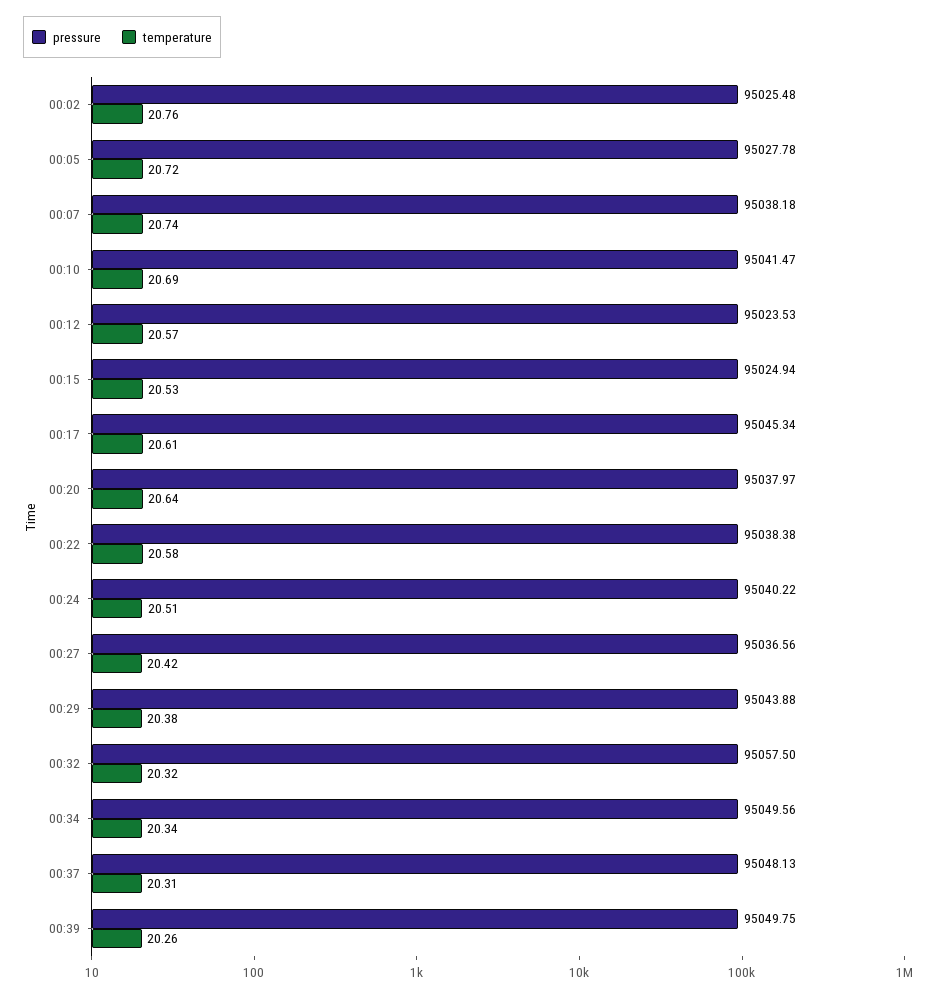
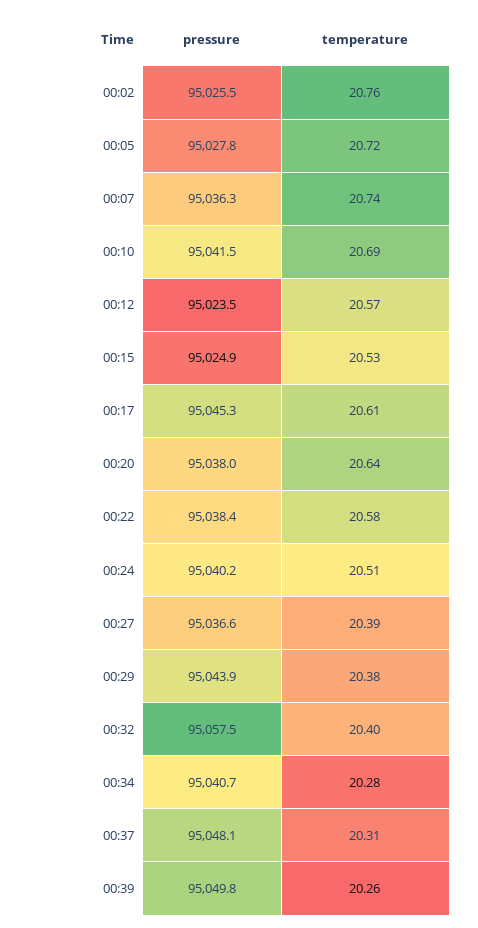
  {
    "pressure": {
      "00:02": 95025.48,
      "00:05": 95027.78,
-     "00:07": 95038.18,
+     "00:07": 95036.3,
      "00:10": 95041.47,
      "00:12": 95023.53,
      "00:15": 95024.94,
      "00:17": 95045.34,
      "00:20": 95037.97,
      "00:22": 95038.38,
      "00:24": 95040.22,
      "00:27": 95036.56,
      "00:29": 95043.88,
      "00:32": 95057.5,
-     "00:34": 95049.56,
+     "00:34": 95040.7,
      "00:37": 95048.13,
      "00:39": 95049.75
    },
    "temperature": {
      "00:02": 20.76,
      "00:05": 20.72,
      "00:07": 20.74,
      "00:10": 20.69,
      "00:12": 20.57,
      "00:15": 20.53,
      "00:17": 20.61,
      "00:20": 20.64,
      "00:22": 20.58,
      "00:24": 20.51,
-     "00:27": 20.42,
+     "00:27": 20.39,
      "00:29": 20.38,
-     "00:32": 20.32,
+     "00:32": 20.4,
-     "00:34": 20.34,
+     "00:34": 20.28,
      "00:37": 20.31,
      "00:39": 20.26
    }
  }

